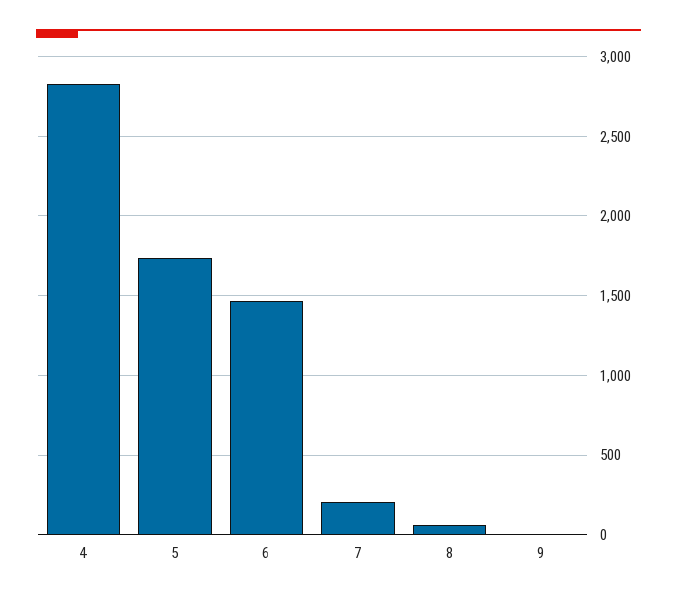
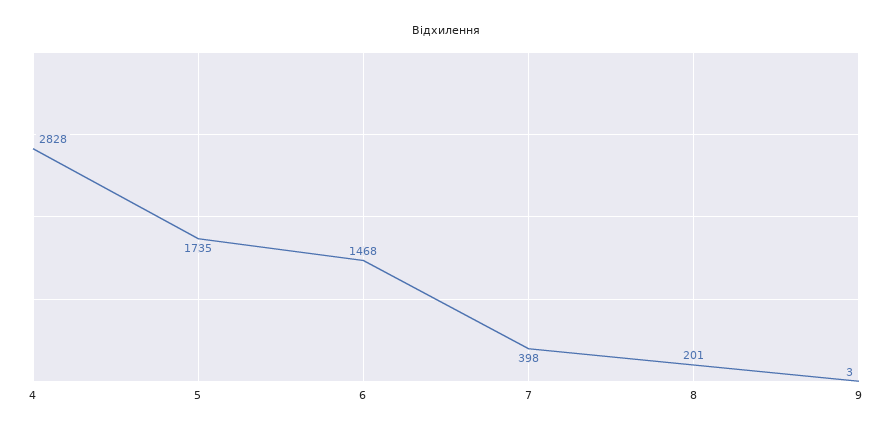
  {
    "4": 2828,
    "5": 1735,
    "6": 1468,
-   "7": 200,
+   "7": 398,
-   "8": 50,
+   "8": 201,
    "9": 3
  }

